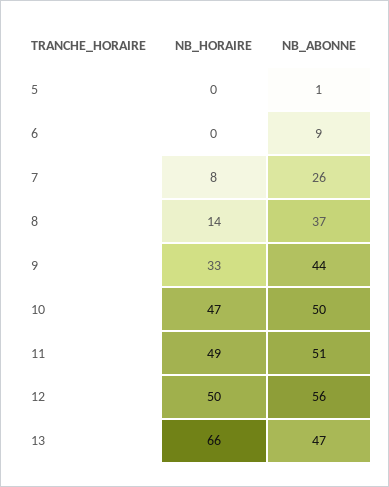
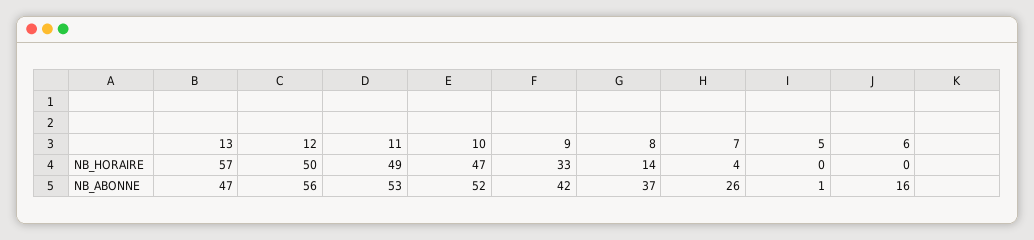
  {
    "NB_HORAIRE": {
      "5": 0,
      "6": 0,
-     "7": 8,
+     "7": 4,
      "8": 14,
      "9": 33,
      "10": 47,
      "11": 49,
      "12": 50,
-     "13": 66
+     "13": 57
    },
    "NB_ABONNE": {
      "5": 1,
-     "6": 9,
+     "6": 16,
      "7": 26,
      "8": 37,
-     "9": 44,
+     "9": 42,
-     "10": 50,
+     "10": 52,
-     "11": 51,
+     "11": 53,
      "12": 56,
      "13": 47
    }
  }

